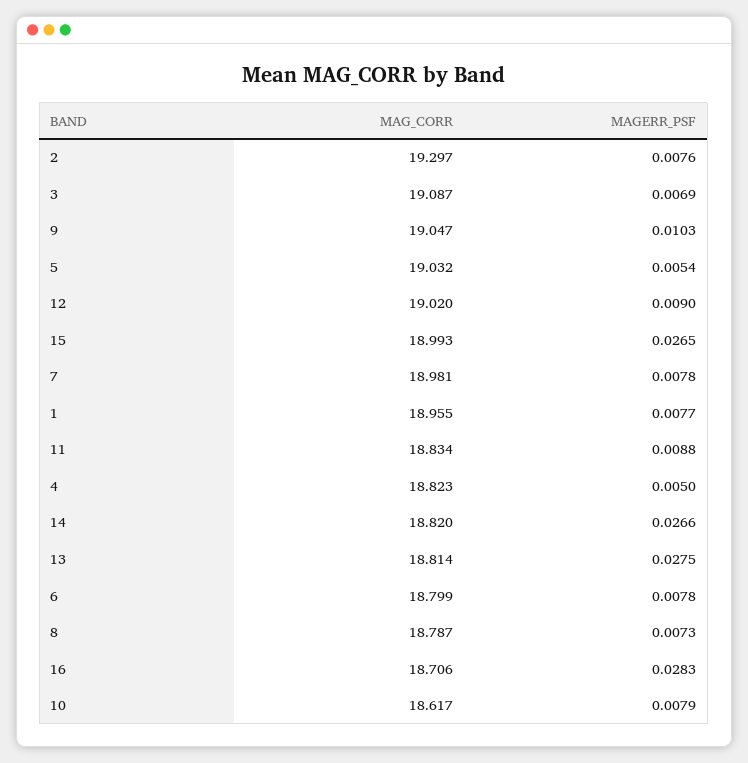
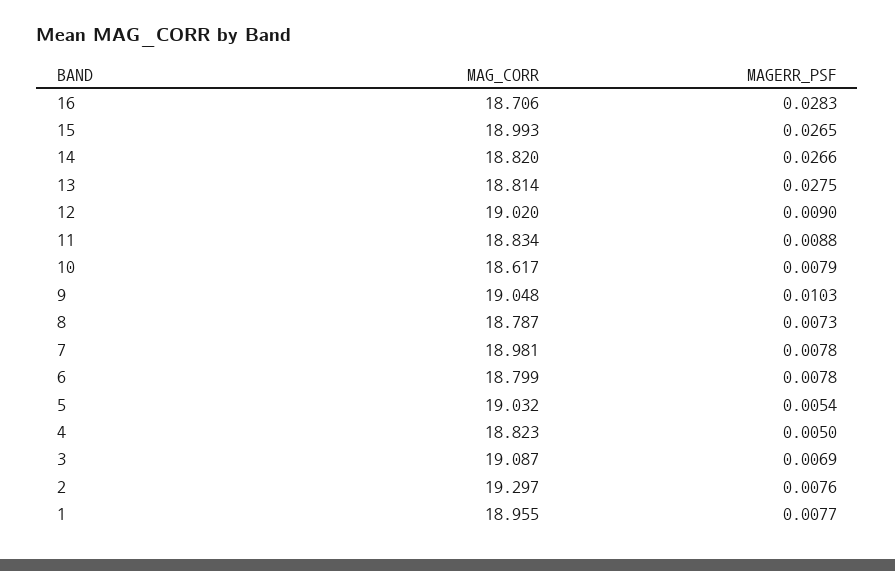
  {
    "MAG_CORR": {
      "2": 19.297,
      "3": 19.087,
-     "9": 19.047,
+     "9": 19.048,
      "5": 19.032,
      "12": 19.02,
      "15": 18.993,
      "7": 18.981,
      "1": 18.955,
      "11": 18.834,
      "4": 18.823,
      "14": 18.82,
      "13": 18.814,
      "6": 18.799,
      "8": 18.787,
      "16": 18.706,
      "10": 18.617
    },
    "MAGERR_PSF": {
      "2": 0.0076,
      "3": 0.0069,
      "9": 0.0103,
      "5": 0.0054,
      "12": 0.009,
      "15": 0.0265,
      "7": 0.0078,
      "1": 0.0077,
      "11": 0.0088,
      "4": 0.005,
      "14": 0.0266,
      "13": 0.0275,
      "6": 0.0078,
      "8": 0.0073,
      "16": 0.0283,
      "10": 0.0079
    }
  }

